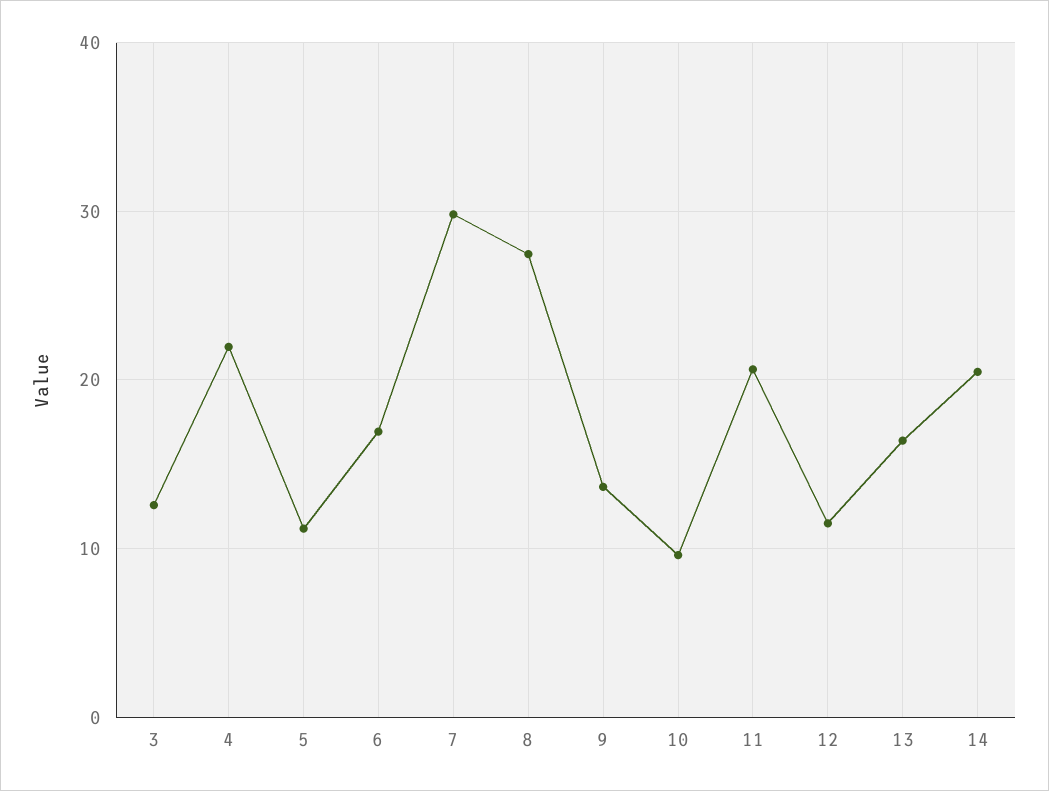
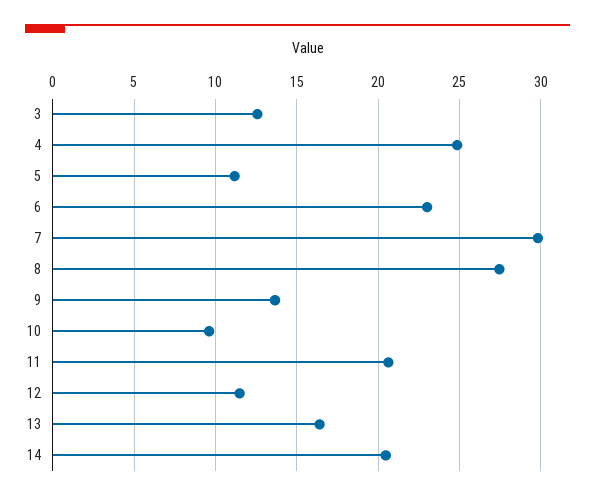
  {
    "3": 12.5,
-   "4": 22,
+   "4": 25,
    "5": 11,
-   "6": 17,
+   "6": 23,
    "7": 30,
    "8": 27.5,
    "9": 13.5,
    "10": 9.5,
    "11": 20.5,
    "12": 11.5,
    "13": 16.5,
    "14": 20.5
  }

